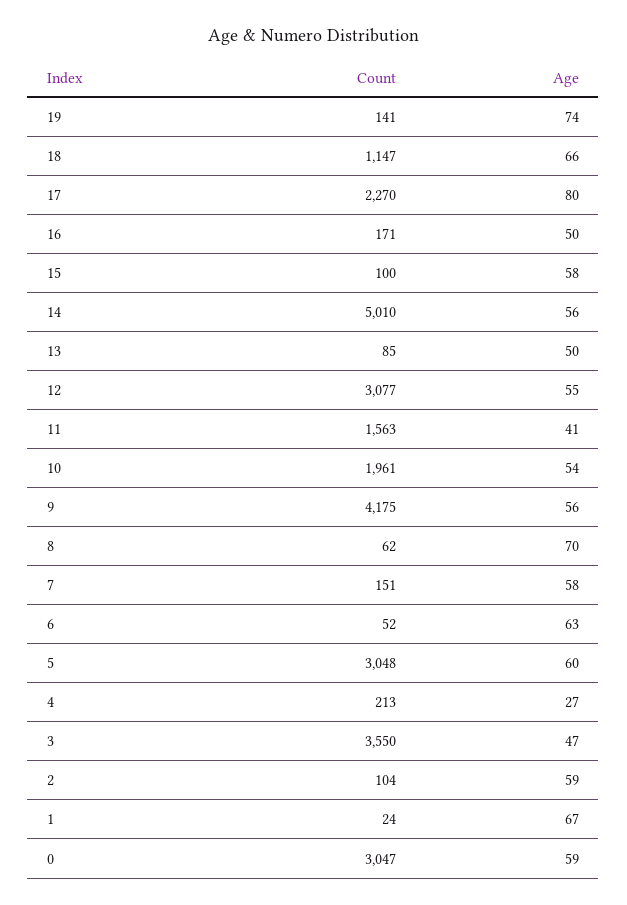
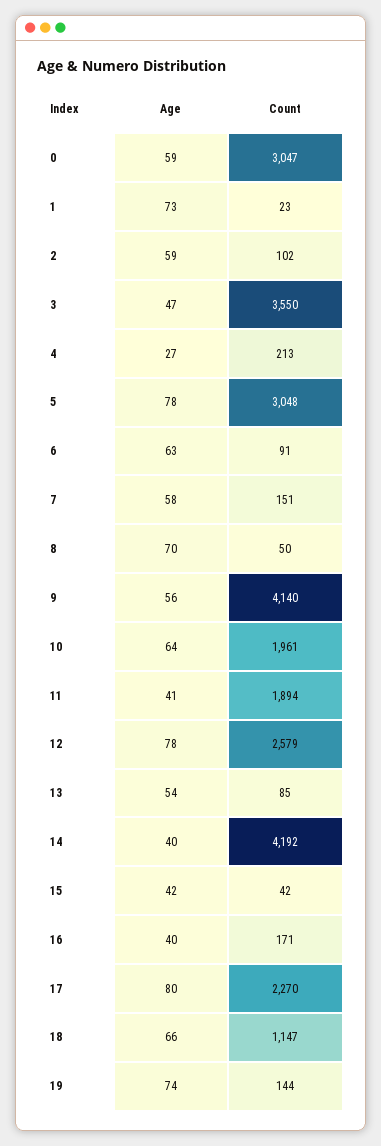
  {
    "Count": {
-     "19": 141,
+     "19": 144,
      "18": 1147,
      "17": 2270,
      "16": 171,
-     "15": 100,
+     "15": 42,
-     "14": 5010,
+     "14": 4192,
      "13": 85,
-     "12": 3077,
+     "12": 2579,
-     "11": 1563,
+     "11": 1894,
      "10": 1961,
-     "9": 4175,
+     "9": 4140,
-     "8": 62,
+     "8": 50,
      "7": 151,
-     "6": 52,
+     "6": 91,
      "5": 3048,
      "4": 213,
      "3": 3550,
-     "2": 104,
+     "2": 102,
-     "1": 24,
+     "1": 23,
      "0": 3047
    },
    "Age": {
      "19": 74,
      "18": 66,
      "17": 80,
-     "16": 50,
+     "16": 40,
-     "15": 58,
+     "15": 42,
-     "14": 56,
+     "14": 40,
-     "13": 50,
+     "13": 54,
-     "12": 55,
+     "12": 78,
      "11": 41,
-     "10": 54,
+     "10": 64,
      "9": 56,
      "8": 70,
      "7": 58,
      "6": 63,
-     "5": 60,
+     "5": 78,
      "4": 27,
      "3": 47,
      "2": 59,
-     "1": 67,
+     "1": 73,
      "0": 59
    }
  }

